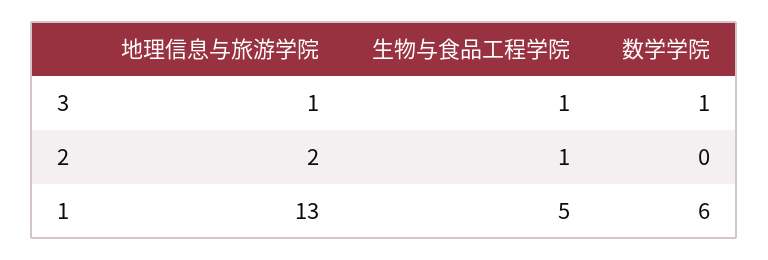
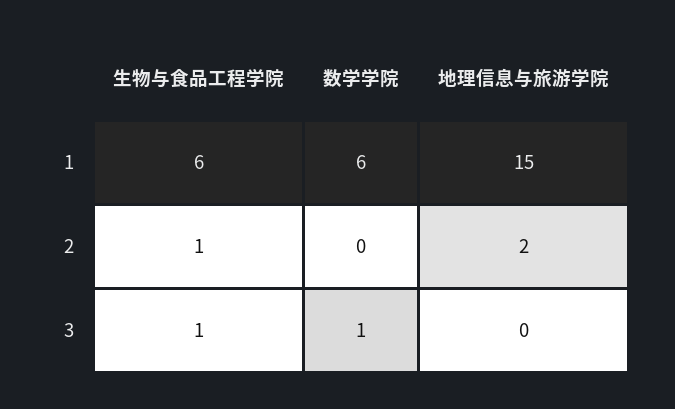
  {
    "地理信息与旅游学院": {
-     "3": 1,
+     "3": 0,
      "2": 2,
-     "1": 13
+     "1": 15
    },
    "生物与食品工程学院": {
      "3": 1,
      "2": 1,
-     "1": 5
+     "1": 6
    },
    "数学学院": {
      "3": 1,
      "2": 0,
      "1": 6
    }
  }

